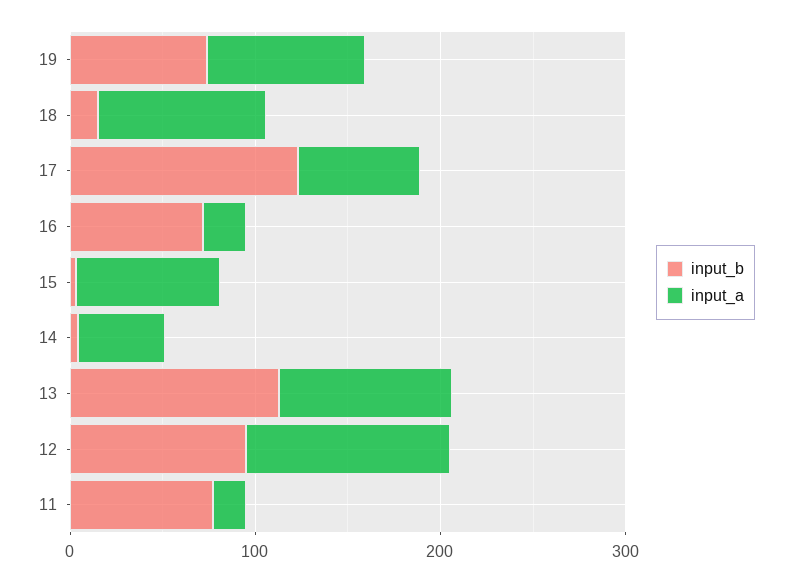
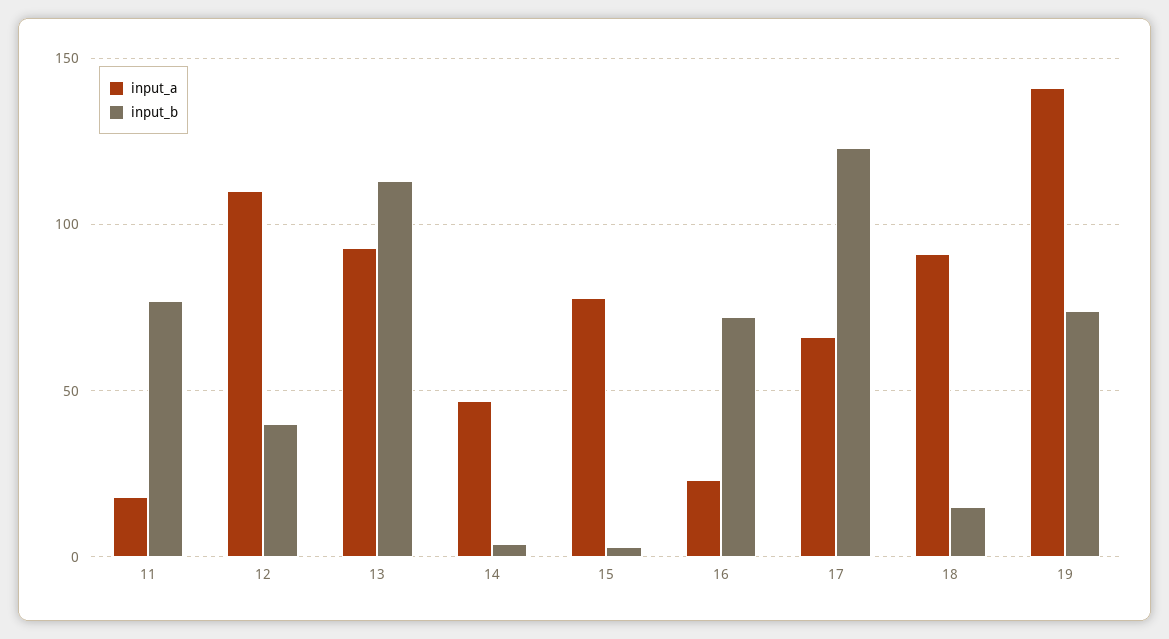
  {
    "input_b": {
      "19": 75,
      "18": 15,
      "17": 125,
      "16": 70,
      "15": 5,
      "14": 5,
      "13": 115,
-     "12": 100,
+     "12": 40,
      "11": 75
    },
    "input_a": {
-     "19": 80,
+     "19": 140,
      "18": 90,
      "17": 65,
      "16": 25,
      "15": 80,
      "14": 45,
      "13": 95,
      "12": 110,
      "11": 20
    }
  }

